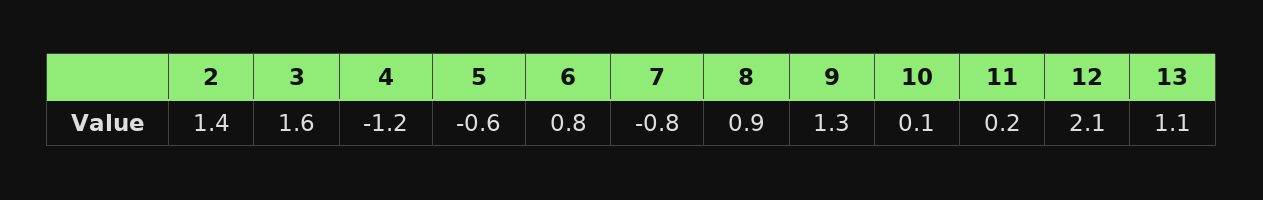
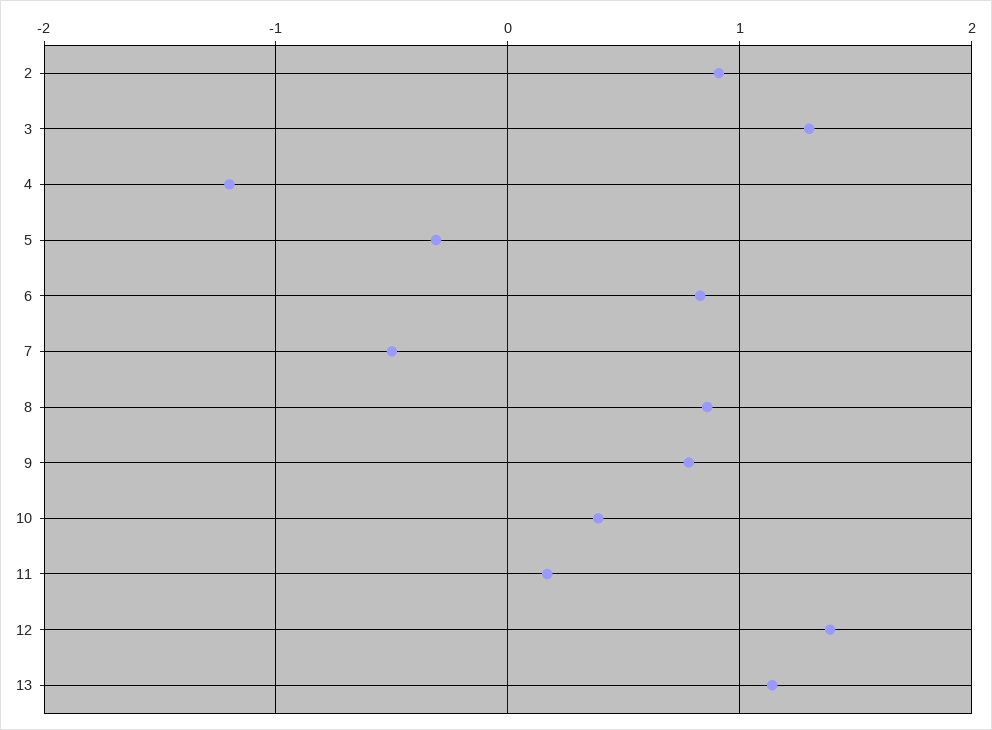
  {
-   "2": 1.4,
+   "2": 0.9,
-   "3": 1.6,
+   "3": 1.3,
    "4": -1.2,
-   "5": -0.6,
+   "5": -0.3,
    "6": 0.8,
-   "7": -0.8,
+   "7": -0.5,
    "8": 0.9,
-   "9": 1.3,
+   "9": 0.8,
-   "10": 0.1,
+   "10": 0.4,
    "11": 0.2,
-   "12": 2.1,
+   "12": 1.4,
    "13": 1.1
  }

